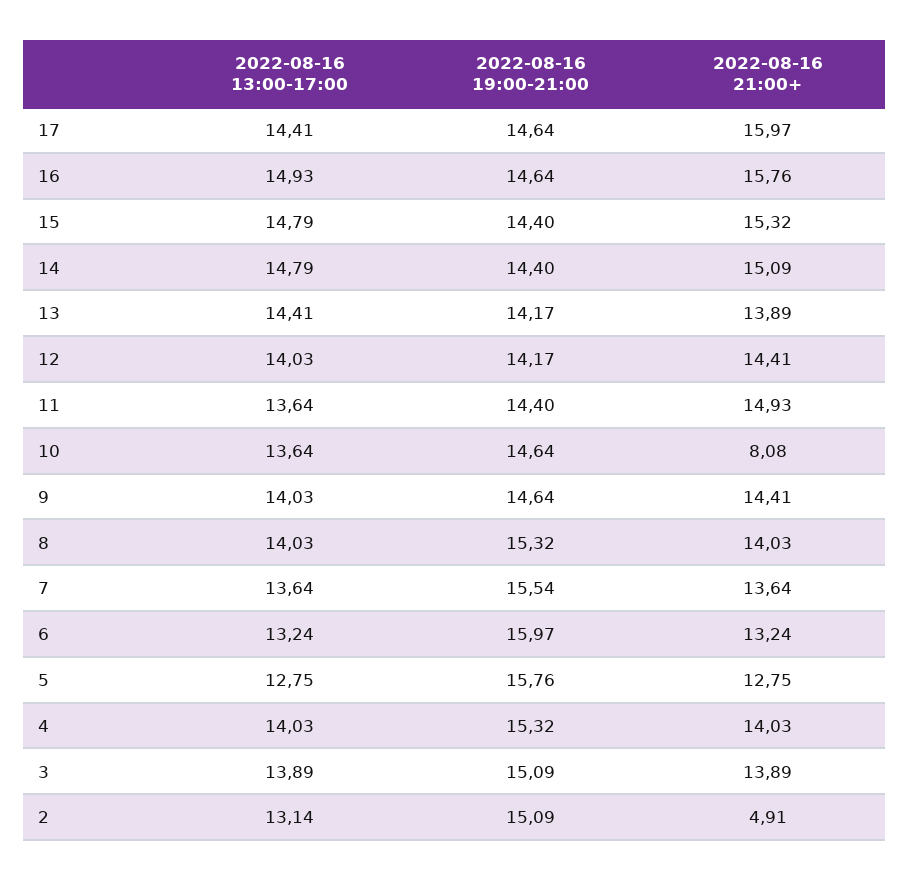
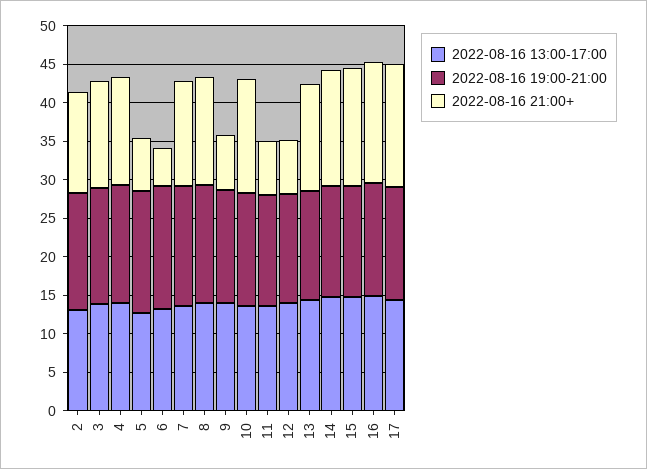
  {
    "2022-08-16 13:00-17:00": {
      "17": 14.41,
      "16": 14.93,
      "15": 14.79,
      "14": 14.79,
      "13": 14.41,
      "12": 14.03,
      "11": 13.64,
      "10": 13.64,
      "9": 14.03,
      "8": 14.03,
      "7": 13.64,
      "6": 13.24,
      "5": 12.75,
      "4": 14.03,
      "3": 13.89,
      "2": 13.14
    },
    "2022-08-16 19:00-21:00": {
      "17": 14.64,
      "16": 14.64,
      "15": 14.4,
      "14": 14.4,
      "13": 14.17,
      "12": 14.17,
      "11": 14.4,
      "10": 14.64,
      "9": 14.64,
      "8": 15.32,
      "7": 15.54,
      "6": 15.97,
      "5": 15.76,
      "4": 15.32,
      "3": 15.09,
      "2": 15.09
    },
    "2022-08-16 21:00+": {
      "17": 15.97,
      "16": 15.76,
      "15": 15.32,
      "14": 15.09,
      "13": 13.89,
-     "12": 14.41,
+     "12": 7.5,
-     "11": 14.93,
+     "11": 7.5,
-     "10": 8.08,
+     "10": 15,
-     "9": 14.41,
+     "9": 7.5,
      "8": 14.03,
      "7": 13.64,
-     "6": 13.24,
+     "6": 5,
-     "5": 12.75,
+     "5": 7.5,
      "4": 14.03,
      "3": 13.89,
-     "2": 4.91
+     "2": 12.5
    }
  }

